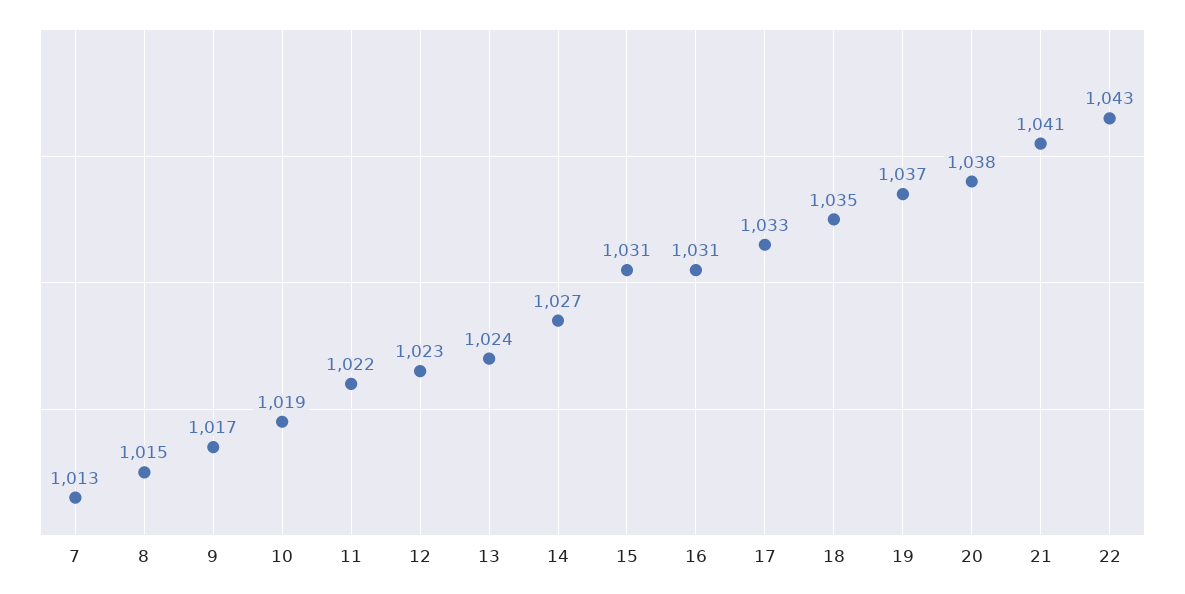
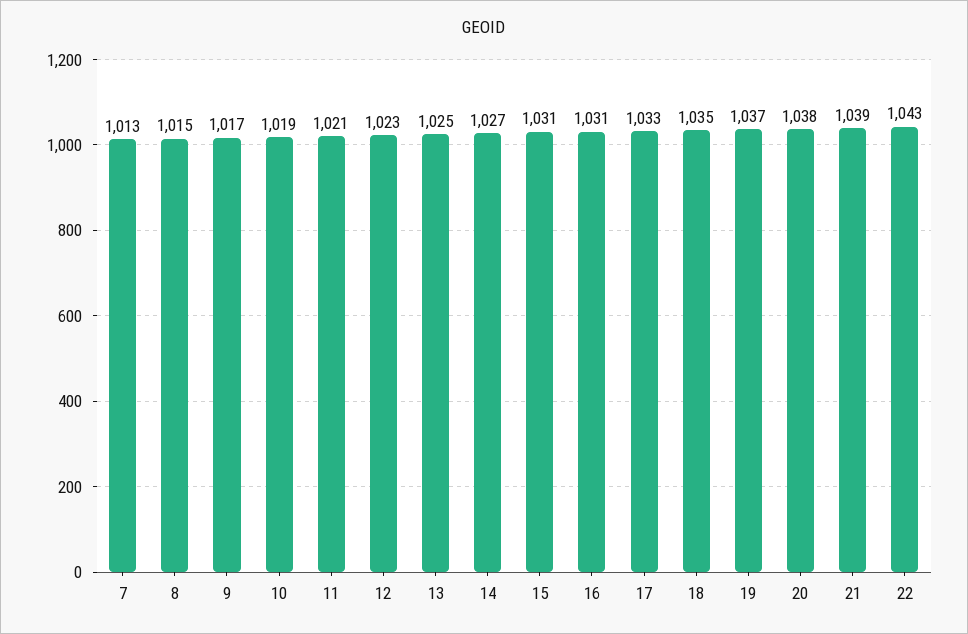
  {
    "7": 1013,
    "8": 1015,
    "9": 1017,
    "10": 1019,
-   "11": 1022,
+   "11": 1021,
    "12": 1023,
-   "13": 1024,
+   "13": 1025,
    "14": 1027,
    "15": 1031,
    "16": 1031,
    "17": 1033,
    "18": 1035,
    "19": 1037,
    "20": 1038,
-   "21": 1041,
+   "21": 1039,
    "22": 1043
  }

